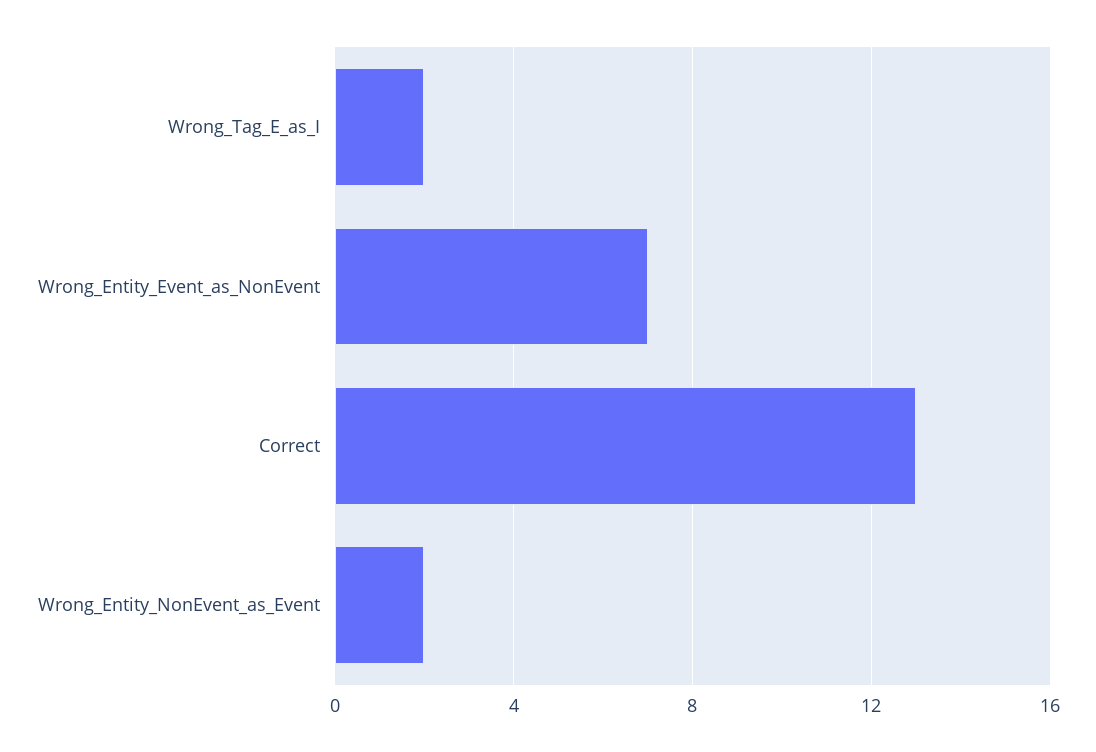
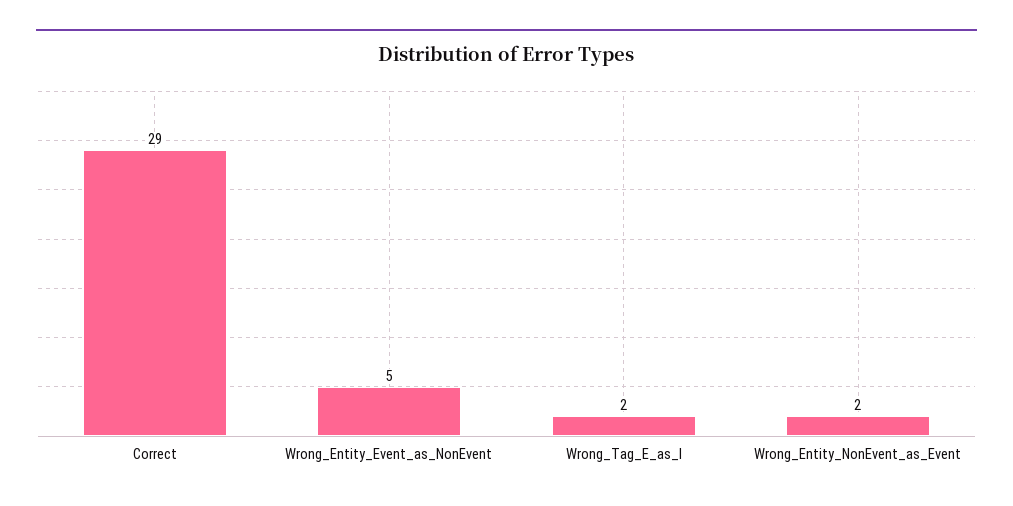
  {
    "Wrong_Tag_E_as_I": 2,
-   "Wrong_Entity_Event_as_NonEvent": 7,
+   "Wrong_Entity_Event_as_NonEvent": 5,
-   "Correct": 13,
+   "Correct": 29,
    "Wrong_Entity_NonEvent_as_Event": 2
  }

